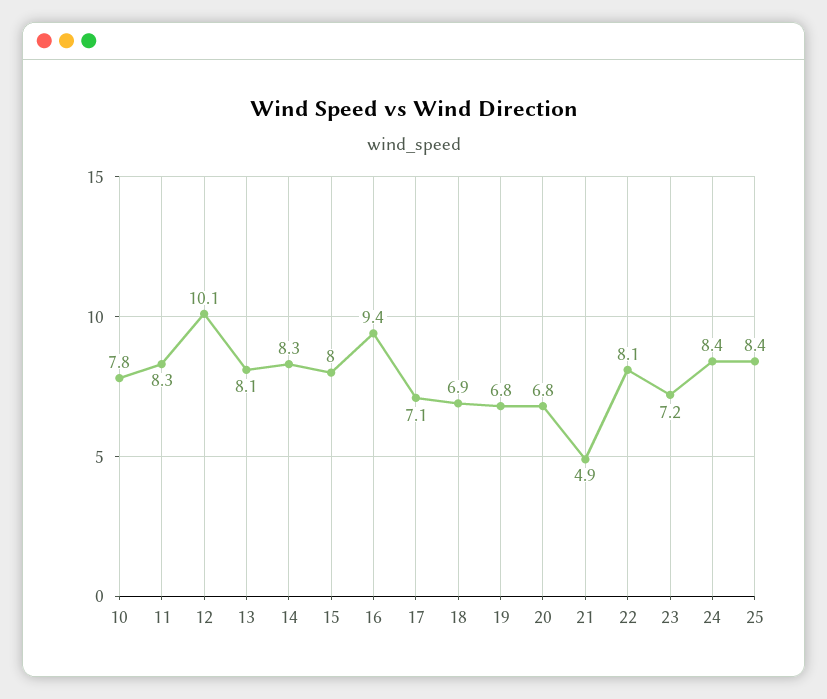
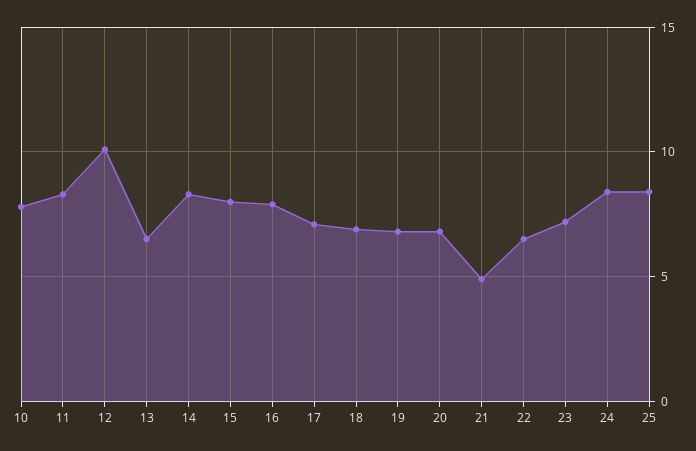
  {
    "10": 7.8,
    "11": 8.3,
    "12": 10.1,
-   "13": 8.1,
+   "13": 6.5,
    "14": 8.3,
    "15": 8,
-   "16": 9.4,
+   "16": 8,
    "17": 7.1,
    "18": 6.9,
    "19": 6.8,
    "20": 6.8,
    "21": 4.9,
-   "22": 8.1,
+   "22": 6.5,
    "23": 7.2,
    "24": 8.4,
    "25": 8.4
  }

